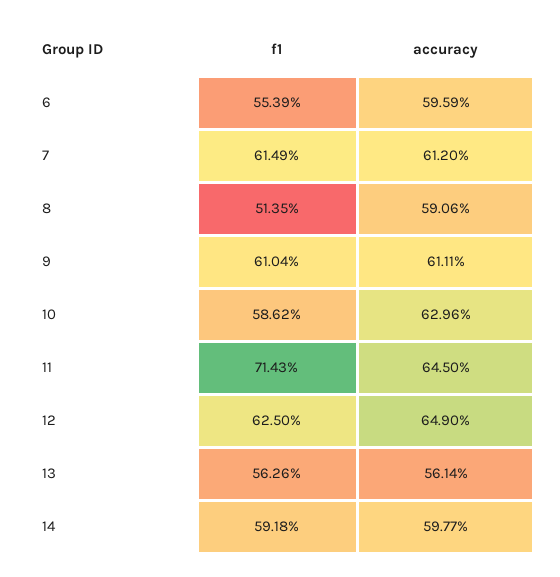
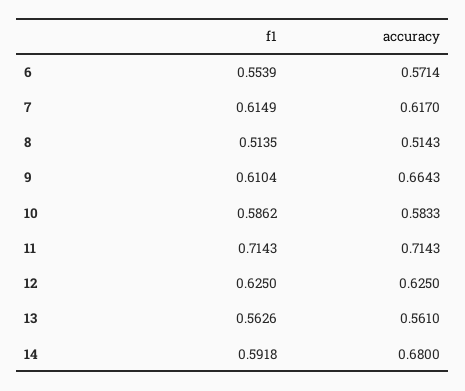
  {
    "f1": {
      "6": 0.5539,
      "7": 0.6149,
      "8": 0.5135,
      "9": 0.6104,
      "10": 0.5862,
      "11": 0.7143,
      "12": 0.625,
      "13": 0.5626,
      "14": 0.5918
    },
    "accuracy": {
-     "6": 0.5959,
+     "6": 0.5714,
-     "7": 0.612,
+     "7": 0.617,
-     "8": 0.5906,
+     "8": 0.5143,
-     "9": 0.6111,
+     "9": 0.6643,
-     "10": 0.6296,
+     "10": 0.5833,
-     "11": 0.645,
+     "11": 0.7143,
-     "12": 0.649,
+     "12": 0.625,
-     "13": 0.5614,
+     "13": 0.561,
-     "14": 0.5977
+     "14": 0.68
    }
  }

